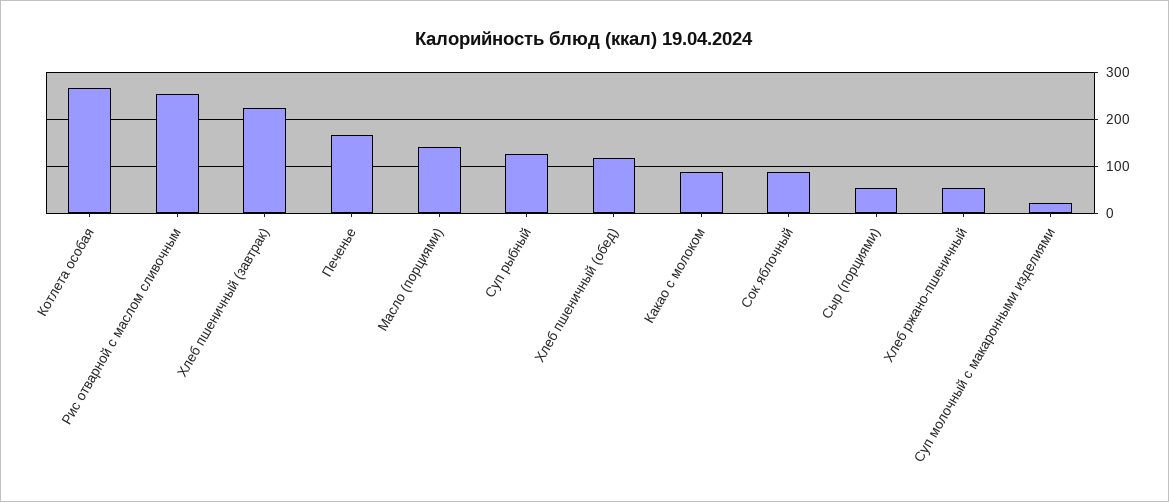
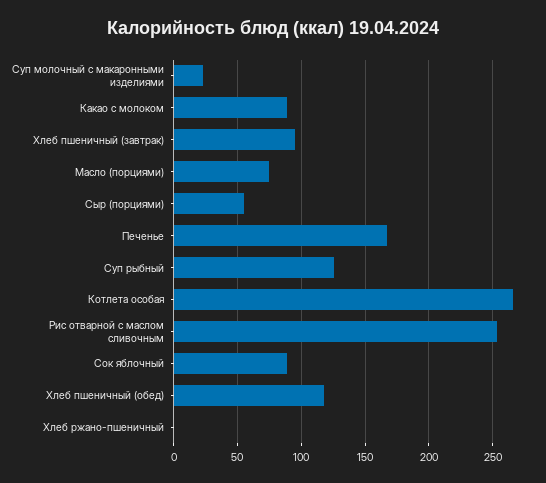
  {
    "Котлета особая": 265,
    "Рис отварной с маслом сливочным": 255,
-   "Хлеб пшеничный (завтрак)": 220,
+   "Хлеб пшеничный (завтрак)": 95,
    "Печенье": 165,
-   "Масло (порциями)": 140,
+   "Масло (порциями)": 75,
    "Суп рыбный": 125,
    "Хлеб пшеничный (обед)": 120,
    "Какао с молоком": 90,
    "Сок яблочный": 90,
    "Сыр (порциями)": 55,
-   "Хлеб ржано-пшеничный": 60,
+   "Хлеб ржано-пшеничный": 0,
    "Суп молочный с макаронными изделиями": 25
  }

